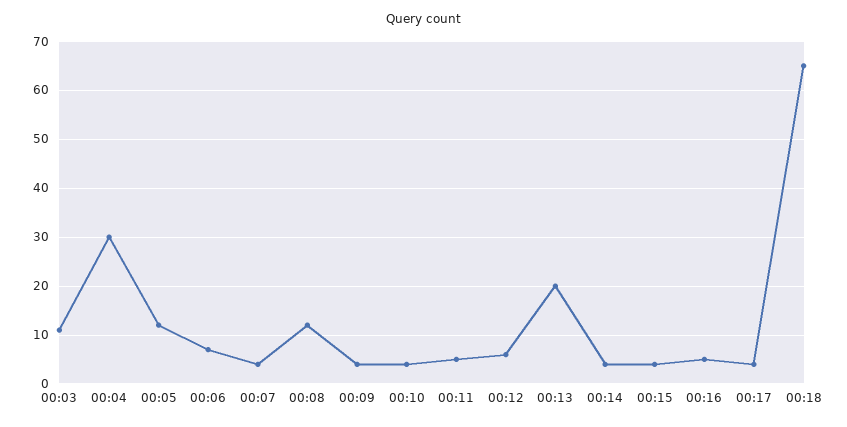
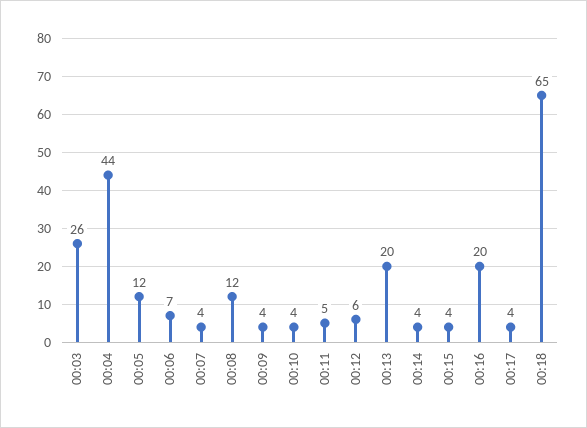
  {
-   "00:03": 10,
+   "00:03": 26,
-   "00:04": 30,
+   "00:04": 44,
    "00:05": 12,
    "00:06": 7,
    "00:07": 4,
    "00:08": 12,
    "00:09": 4,
    "00:10": 4,
    "00:11": 5,
    "00:12": 6,
    "00:13": 20,
    "00:14": 4,
    "00:15": 4,
-   "00:16": 5,
+   "00:16": 20,
    "00:17": 4,
    "00:18": 65
  }

